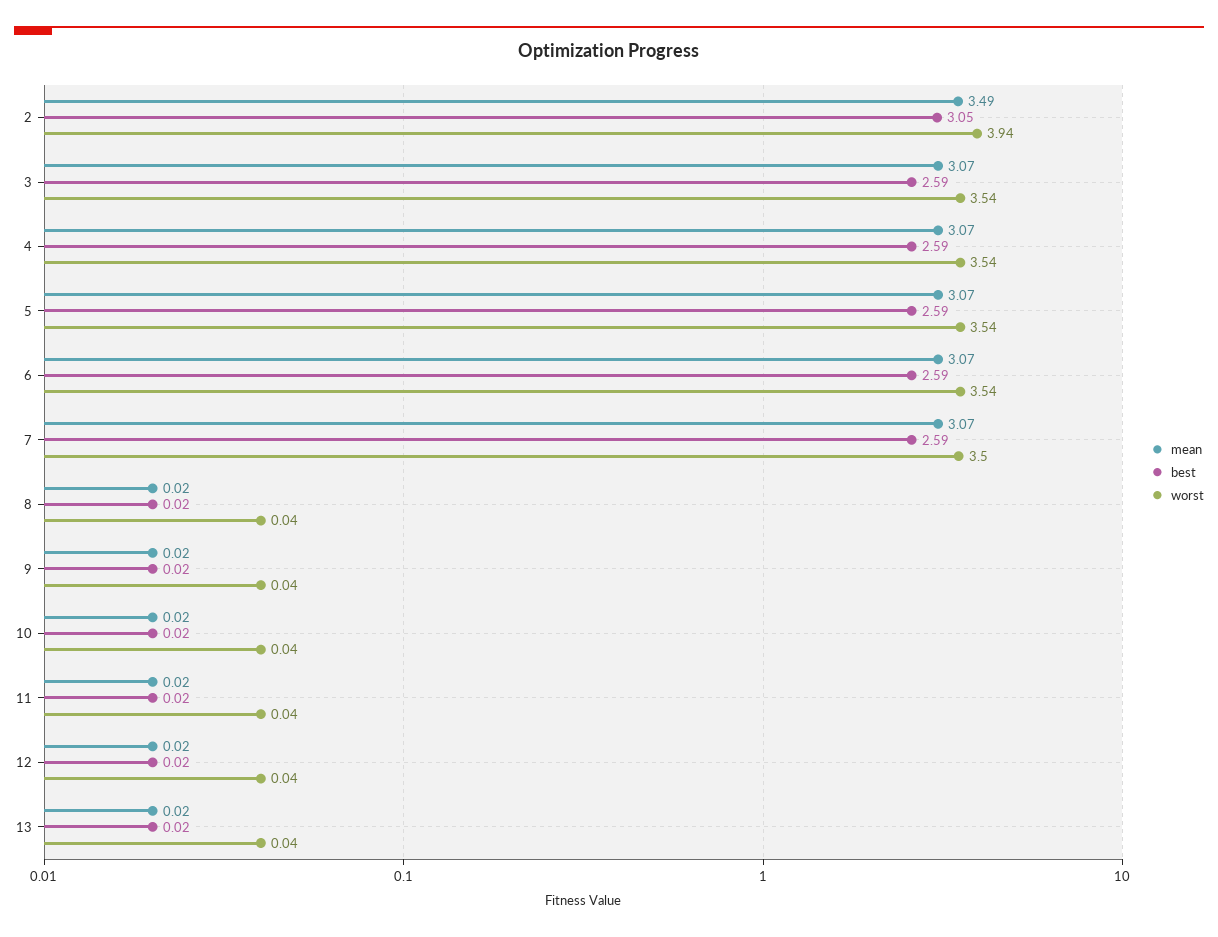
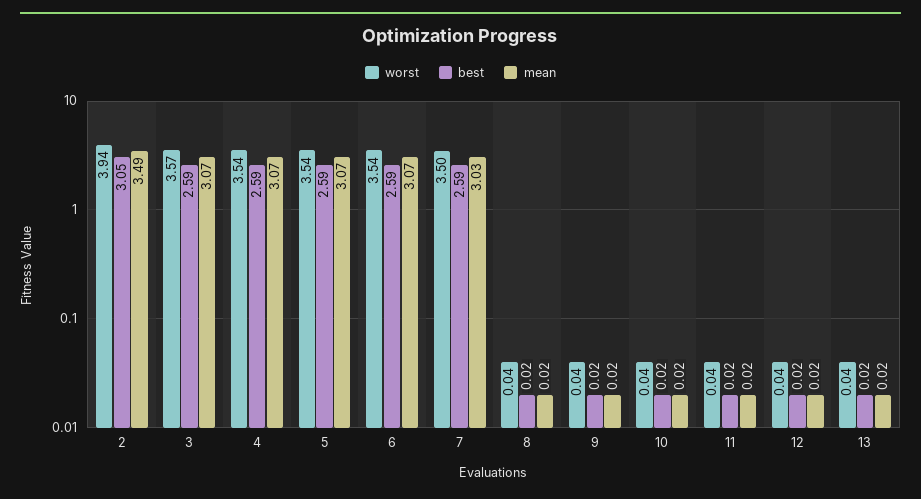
  {
    "mean": {
      "2": 3.49,
      "3": 3.07,
      "4": 3.07,
      "5": 3.07,
      "6": 3.07,
-     "7": 3.07,
+     "7": 3.03,
      "8": 0.02,
      "9": 0.02,
      "10": 0.02,
      "11": 0.02,
      "12": 0.02,
      "13": 0.02
    },
    "best": {
      "2": 3.05,
      "3": 2.59,
      "4": 2.59,
      "5": 2.59,
      "6": 2.59,
      "7": 2.59,
      "8": 0.02,
      "9": 0.02,
      "10": 0.02,
      "11": 0.02,
      "12": 0.02,
      "13": 0.02
    },
    "worst": {
      "2": 3.94,
-     "3": 3.54,
+     "3": 3.57,
      "4": 3.54,
      "5": 3.54,
      "6": 3.54,
      "7": 3.5,
      "8": 0.04,
      "9": 0.04,
      "10": 0.04,
      "11": 0.04,
      "12": 0.04,
      "13": 0.04
    }
  }

